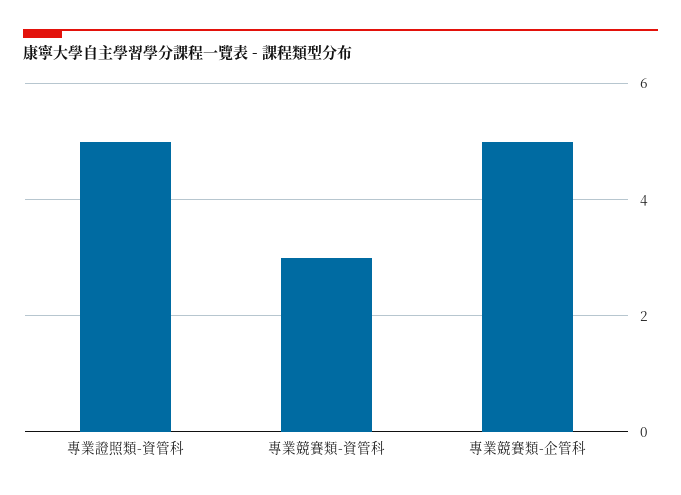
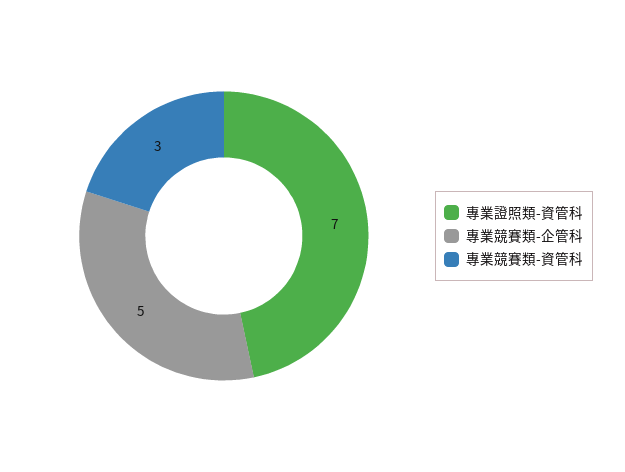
  {
-   "專業證照類-資管科": 5,
+   "專業證照類-資管科": 7,
    "專業競賽類-資管科": 3,
    "專業競賽類-企管科": 5
  }

